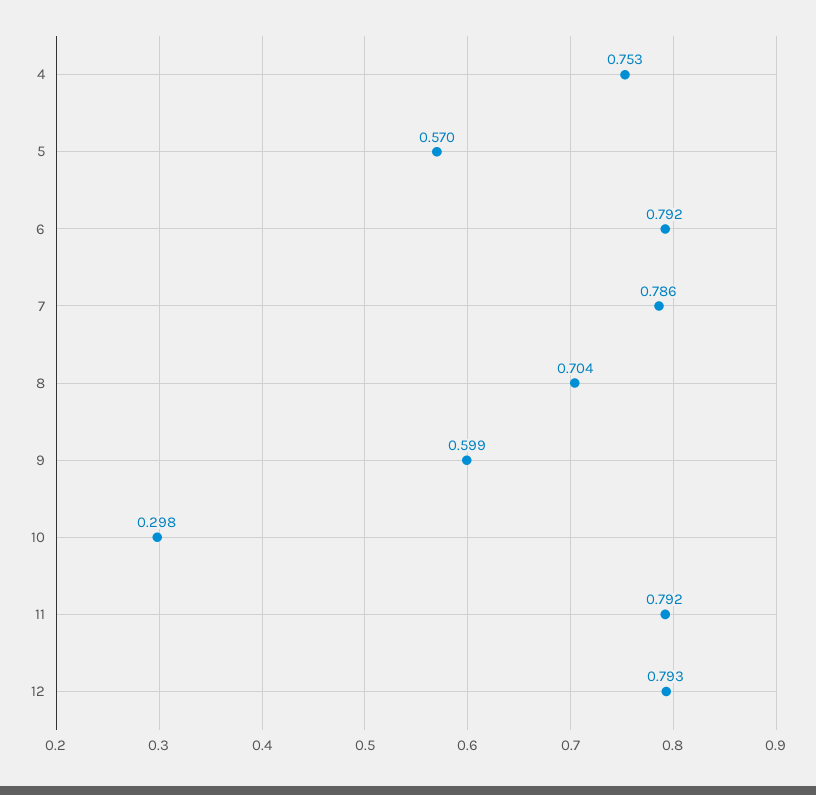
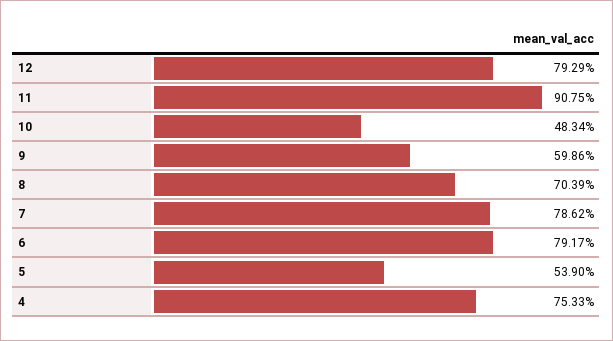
  {
    "4": 0.7533,
-   "5": 0.57,
+   "5": 0.539,
    "6": 0.7917,
    "7": 0.7862,
    "8": 0.7039,
    "9": 0.5986,
-   "10": 0.298,
+   "10": 0.4834,
-   "11": 0.792,
+   "11": 0.9075,
    "12": 0.7929
  }

